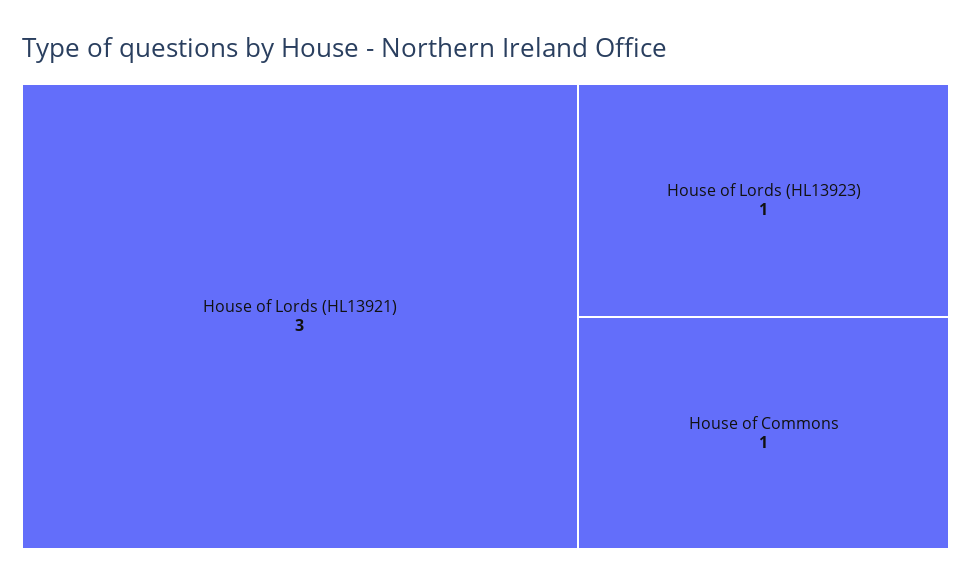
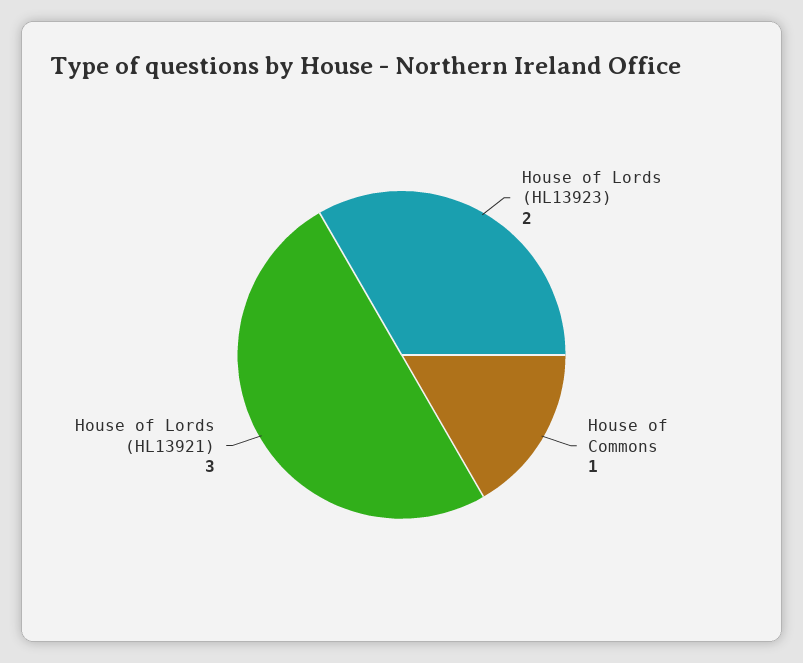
  {
    "House of Lords (HL13921)": 3,
-   "House of Lords (HL13923)": 1,
+   "House of Lords (HL13923)": 2,
    "House of Commons": 1
  }

